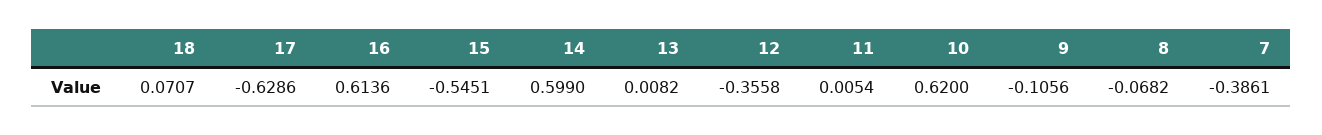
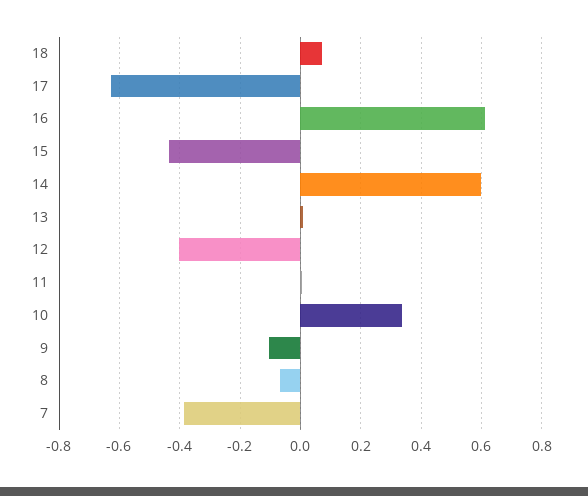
  {
    "18": 0.0707,
    "17": -0.6286,
    "16": 0.6136,
-   "15": -0.5451,
+   "15": -0.44,
    "14": 0.599,
    "13": 0.0082,
-   "12": -0.3558,
+   "12": -0.4,
    "11": 0.0054,
-   "10": 0.62,
+   "10": 0.34,
    "9": -0.1056,
    "8": -0.0682,
    "7": -0.3861
  }

